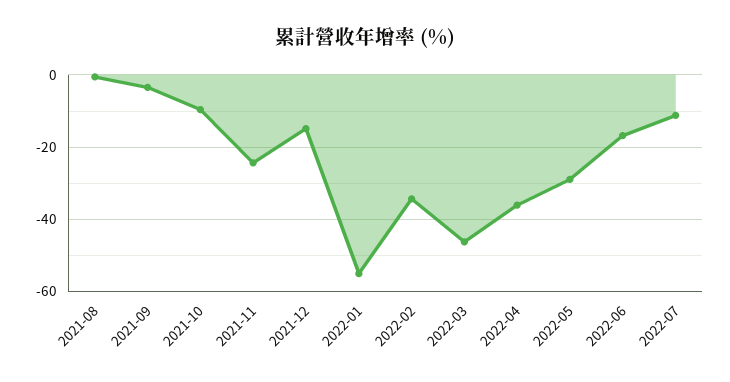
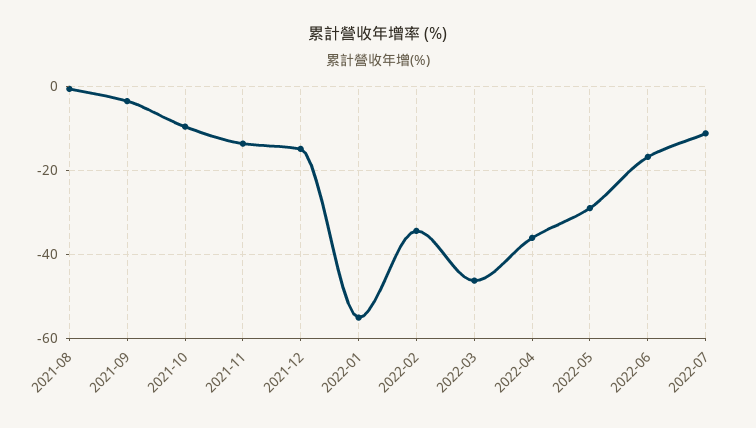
  {
    "2021-08": 0,
    "2021-09": -4,
    "2021-10": -10,
-   "2021-11": -24,
+   "2021-11": -14,
    "2021-12": -14,
    "2022-01": -56,
    "2022-02": -34,
    "2022-03": -46,
    "2022-04": -36,
    "2022-05": -30,
    "2022-06": -16,
    "2022-07": -12
  }

